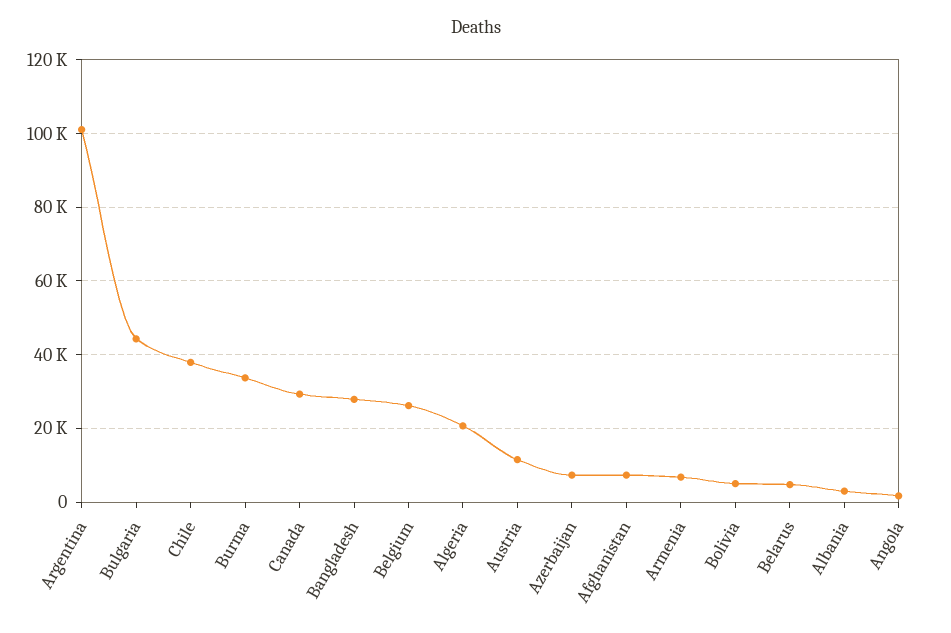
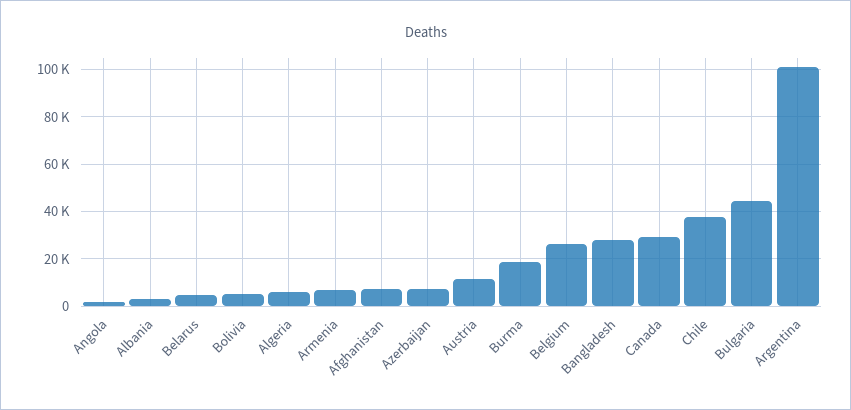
  {
    "Argentina": 102000,
    "Bulgaria": 44000,
    "Chile": 38000,
-   "Burma": 34000,
+   "Burma": 20000,
    "Canada": 30000,
    "Bangladesh": 28000,
    "Belgium": 26000,
-   "Algeria": 20000,
+   "Algeria": 5000,
    "Austria": 12000,
    "Azerbaijan": 8000,
    "Afghanistan": 8000,
    "Armenia": 6000,
    "Bolivia": 6000,
    "Belarus": 4000,
    "Albania": 2000,
    "Angola": 2000
  }

